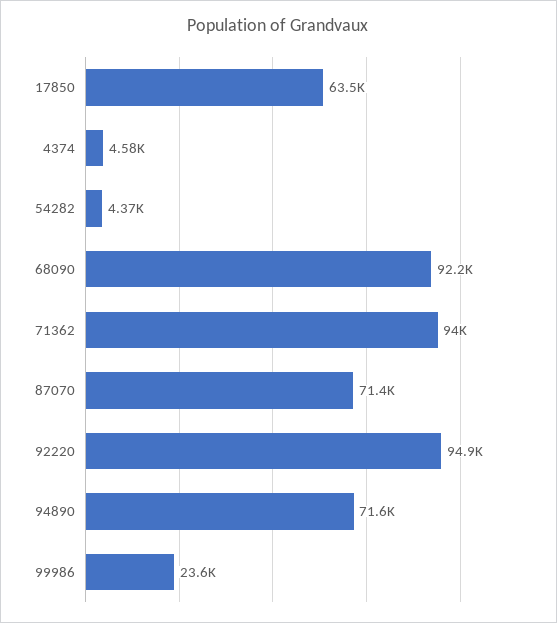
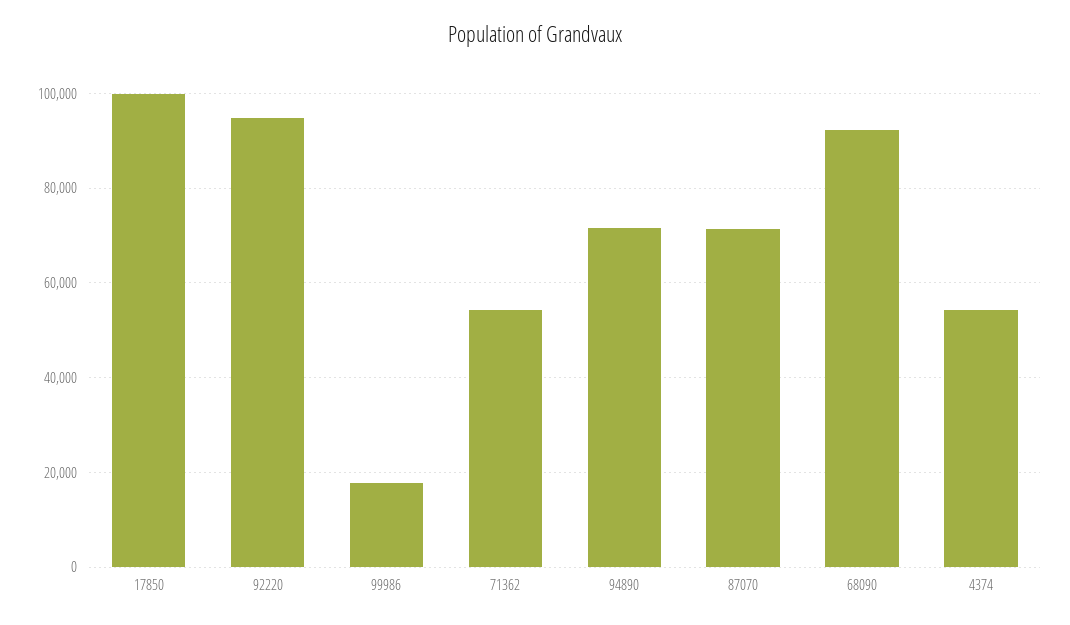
  {
-   "17850": 63500,
+   "17850": 100000,
-   "4374": 4580,
+   "4374": 54000,
-   "54282": 4370,
    "68090": 92200,
-   "71362": 94000,
+   "71362": 54000,
    "87070": 71400,
    "92220": 94900,
    "94890": 71600,
-   "99986": 23600
+   "99986": 18000
  }

